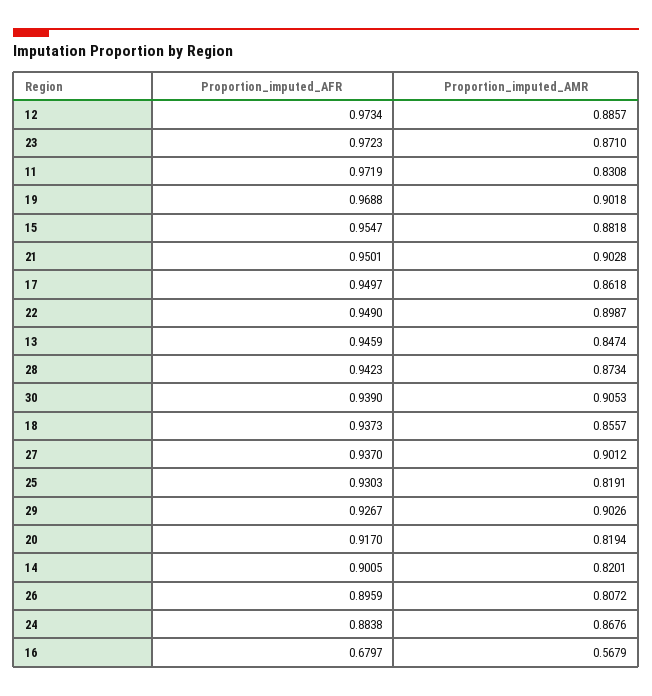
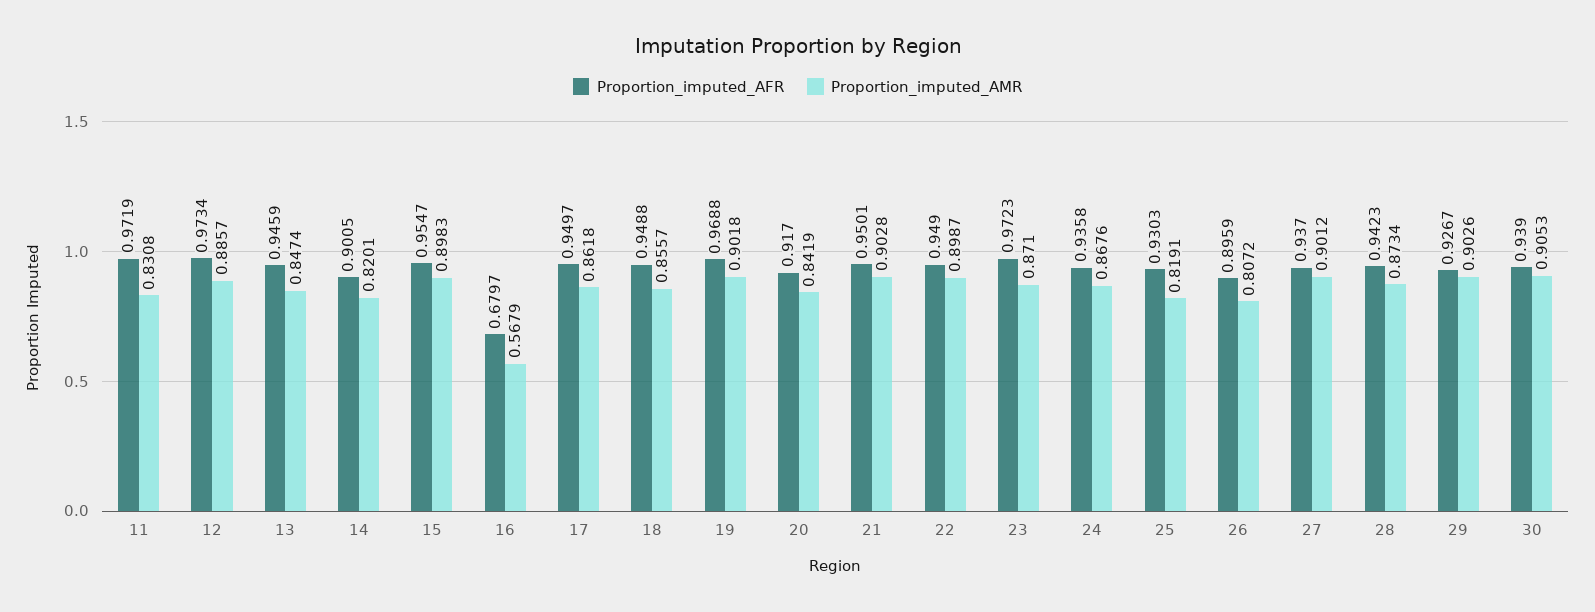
  {
    "Proportion_imputed_AFR": {
      "12": 0.9734,
      "23": 0.9723,
      "11": 0.9719,
      "19": 0.9688,
      "15": 0.9547,
      "21": 0.9501,
      "17": 0.9497,
      "22": 0.949,
      "13": 0.9459,
      "28": 0.9423,
      "30": 0.939,
-     "18": 0.9373,
+     "18": 0.9488,
      "27": 0.937,
      "25": 0.9303,
      "29": 0.9267,
      "20": 0.917,
      "14": 0.9005,
      "26": 0.8959,
-     "24": 0.8838,
+     "24": 0.9358,
      "16": 0.6797
    },
    "Proportion_imputed_AMR": {
      "12": 0.8857,
      "23": 0.871,
      "11": 0.8308,
      "19": 0.9018,
-     "15": 0.8818,
+     "15": 0.8983,
      "21": 0.9028,
      "17": 0.8618,
      "22": 0.8987,
      "13": 0.8474,
      "28": 0.8734,
      "30": 0.9053,
      "18": 0.8557,
      "27": 0.9012,
      "25": 0.8191,
      "29": 0.9026,
-     "20": 0.8194,
+     "20": 0.8419,
      "14": 0.8201,
      "26": 0.8072,
      "24": 0.8676,
      "16": 0.5679
    }
  }

